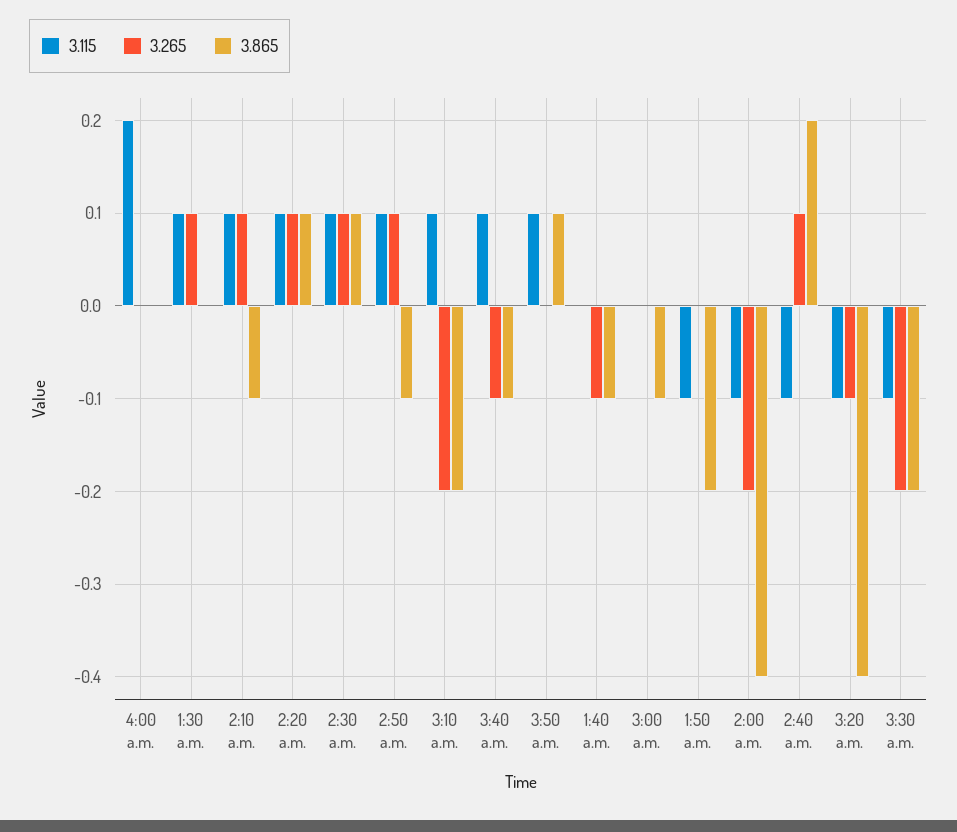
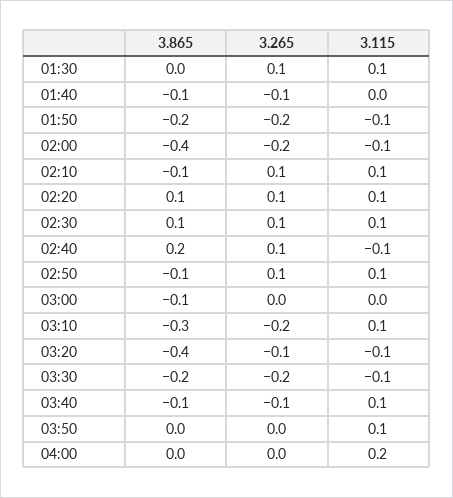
  {
    "3.115": {
      "4:00 a.m.": 0.2,
      "1:30 a.m.": 0.1,
      "2:10 a.m.": 0.1,
      "2:20 a.m.": 0.1,
      "2:30 a.m.": 0.1,
      "2:50 a.m.": 0.1,
      "3:10 a.m.": 0.1,
      "3:40 a.m.": 0.1,
      "3:50 a.m.": 0.1,
      "1:40 a.m.": 0,
      "3:00 a.m.": 0,
      "1:50 a.m.": -0.1,
      "2:00 a.m.": -0.1,
      "2:40 a.m.": -0.1,
      "3:20 a.m.": -0.1,
      "3:30 a.m.": -0.1
    },
    "3.265": {
      "4:00 a.m.": 0,
      "1:30 a.m.": 0.1,
      "2:10 a.m.": 0.1,
      "2:20 a.m.": 0.1,
      "2:30 a.m.": 0.1,
      "2:50 a.m.": 0.1,
      "3:10 a.m.": -0.2,
      "3:40 a.m.": -0.1,
      "3:50 a.m.": 0,
      "1:40 a.m.": -0.1,
      "3:00 a.m.": 0,
-     "1:50 a.m.": 0,
+     "1:50 a.m.": -0.2,
      "2:00 a.m.": -0.2,
      "2:40 a.m.": 0.1,
      "3:20 a.m.": -0.1,
      "3:30 a.m.": -0.2
    },
    "3.865": {
      "4:00 a.m.": 0,
      "1:30 a.m.": 0,
      "2:10 a.m.": -0.1,
      "2:20 a.m.": 0.1,
      "2:30 a.m.": 0.1,
      "2:50 a.m.": -0.1,
-     "3:10 a.m.": -0.2,
+     "3:10 a.m.": -0.3,
      "3:40 a.m.": -0.1,
-     "3:50 a.m.": 0.1,
+     "3:50 a.m.": 0,
      "1:40 a.m.": -0.1,
      "3:00 a.m.": -0.1,
      "1:50 a.m.": -0.2,
      "2:00 a.m.": -0.4,
      "2:40 a.m.": 0.2,
      "3:20 a.m.": -0.4,
      "3:30 a.m.": -0.2
    }
  }

